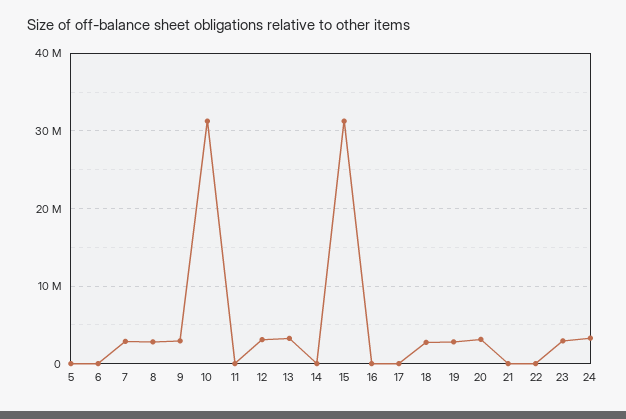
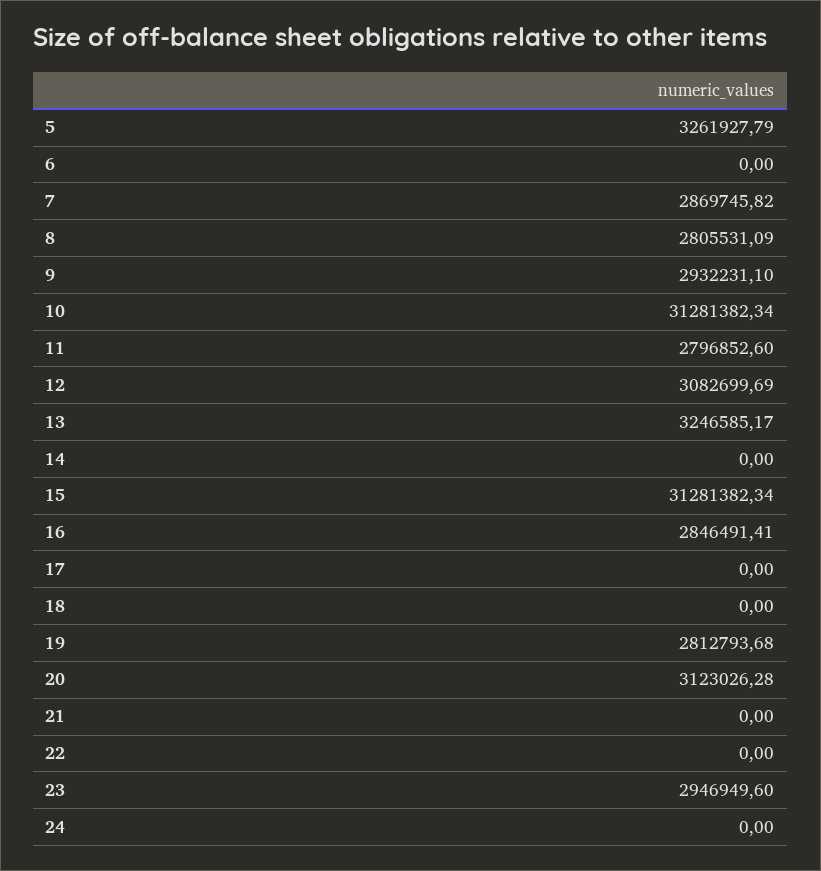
  {
-   "5": 0,
+   "5": 3261927.79,
    "6": 0,
    "7": 2869745.82,
    "8": 2805531.09,
    "9": 2932231.1,
    "10": 31281382.34,
-   "11": 0,
+   "11": 2796852.6,
    "12": 3082699.69,
    "13": 3246585.17,
    "14": 0,
    "15": 31281382.34,
-   "16": 0,
+   "16": 2846491.41,
    "17": 0,
-   "18": 3000000,
+   "18": 0,
    "19": 2812793.68,
    "20": 3123026.28,
    "21": 0,
    "22": 0,
    "23": 2946949.6,
-   "24": 3000000
+   "24": 0
  }

